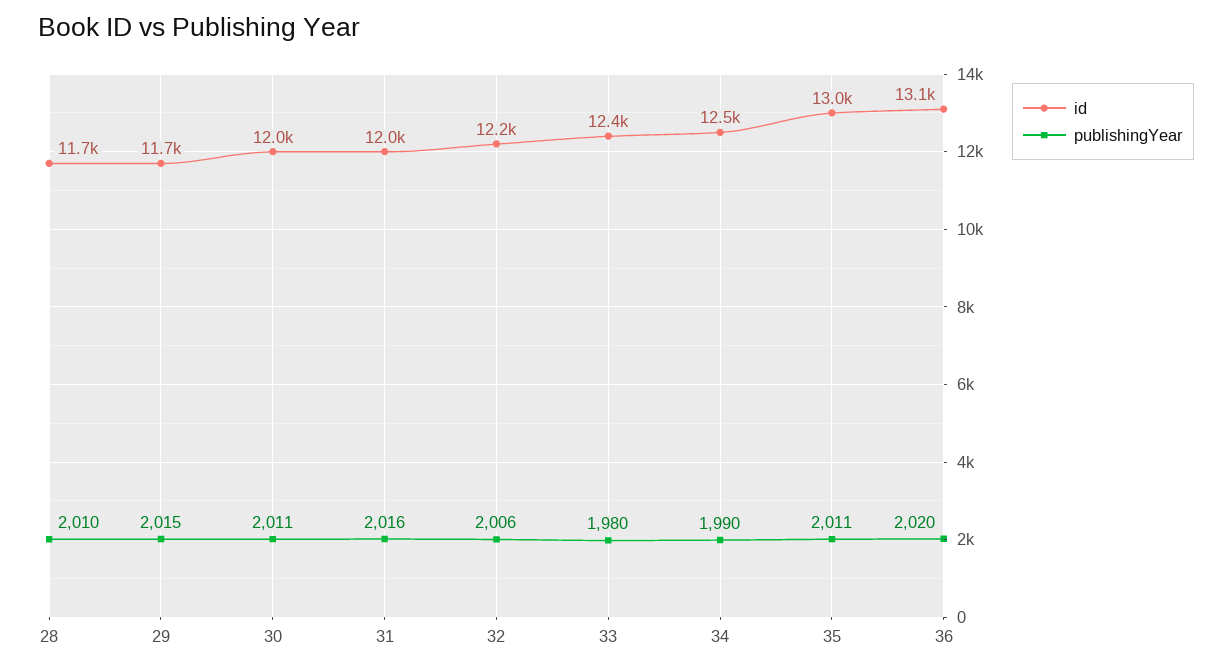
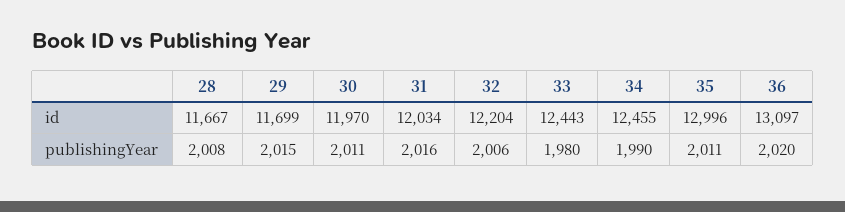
  {
    "id": {
      "28": 11667,
      "29": 11699,
      "30": 11970,
      "31": 12034,
      "32": 12204,
      "33": 12443,
      "34": 12455,
      "35": 12996,
      "36": 13097
    },
    "publishingYear": {
-     "28": 2010,
+     "28": 2008,
      "29": 2015,
      "30": 2011,
      "31": 2016,
      "32": 2006,
      "33": 1980,
      "34": 1990,
      "35": 2011,
      "36": 2020
    }
  }

